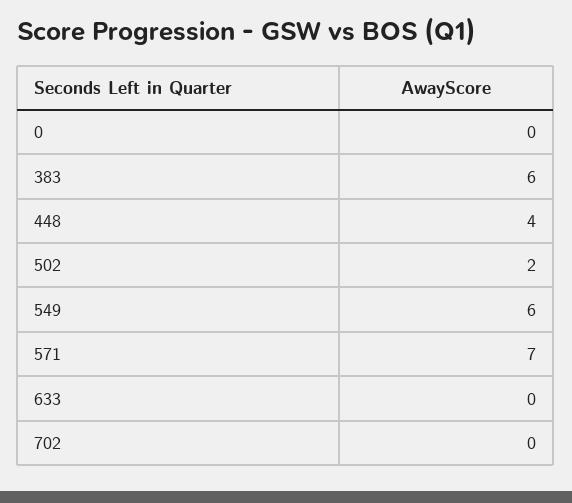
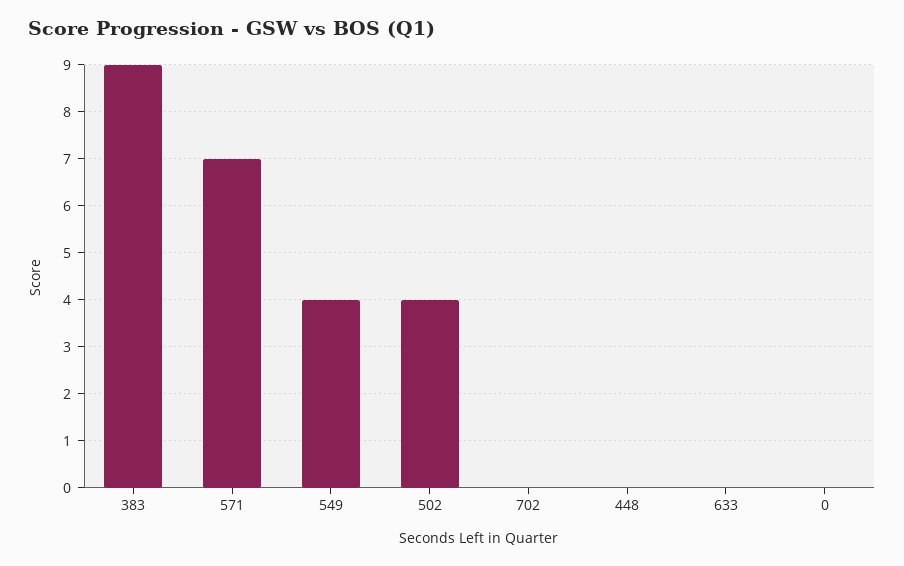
  {
    "0": 0,
-   "383": 6,
+   "383": 9,
-   "448": 4,
+   "448": 0,
-   "502": 2,
+   "502": 4,
-   "549": 6,
+   "549": 4,
    "571": 7,
    "633": 0,
    "702": 0
  }

